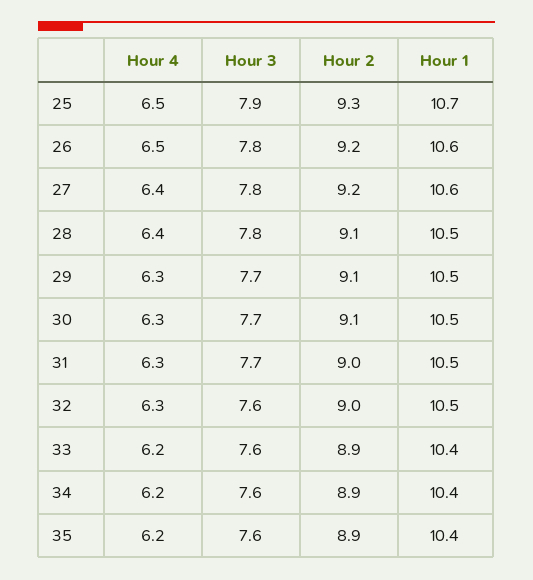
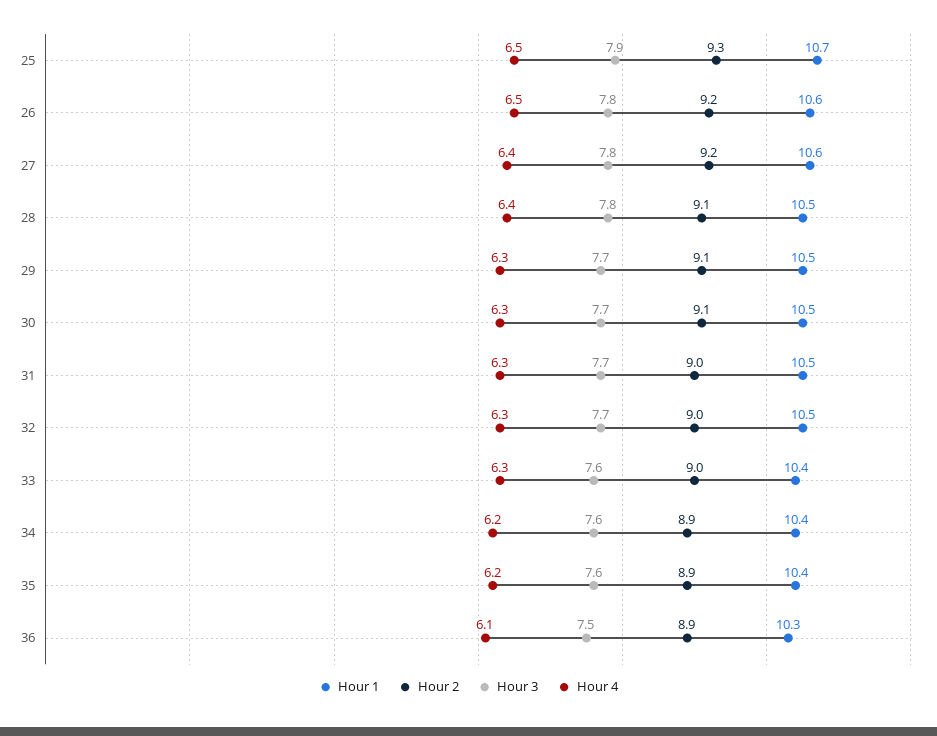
  {
    "Hour 4": {
      "25": 6.5,
      "26": 6.5,
      "27": 6.4,
      "28": 6.4,
      "29": 6.3,
      "30": 6.3,
      "31": 6.3,
      "32": 6.3,
-     "33": 6.2,
+     "33": 6.3,
      "34": 6.2,
-     "35": 6.2
+     "35": 6.2,
+     "36": 6.1
    },
    "Hour 3": {
      "25": 7.9,
      "26": 7.8,
      "27": 7.8,
      "28": 7.8,
      "29": 7.7,
      "30": 7.7,
      "31": 7.7,
-     "32": 7.6,
+     "32": 7.7,
      "33": 7.6,
      "34": 7.6,
-     "35": 7.6
+     "35": 7.6,
+     "36": 7.5
    },
    "Hour 2": {
      "25": 9.3,
      "26": 9.2,
      "27": 9.2,
      "28": 9.1,
      "29": 9.1,
      "30": 9.1,
      "31": 9,
      "32": 9,
-     "33": 8.9,
+     "33": 9,
      "34": 8.9,
-     "35": 8.9
+     "35": 8.9,
+     "36": 8.9
    },
    "Hour 1": {
      "25": 10.7,
      "26": 10.6,
      "27": 10.6,
      "28": 10.5,
      "29": 10.5,
      "30": 10.5,
      "31": 10.5,
      "32": 10.5,
      "33": 10.4,
      "34": 10.4,
-     "35": 10.4
+     "35": 10.4,
+     "36": 10.3
    }
  }

